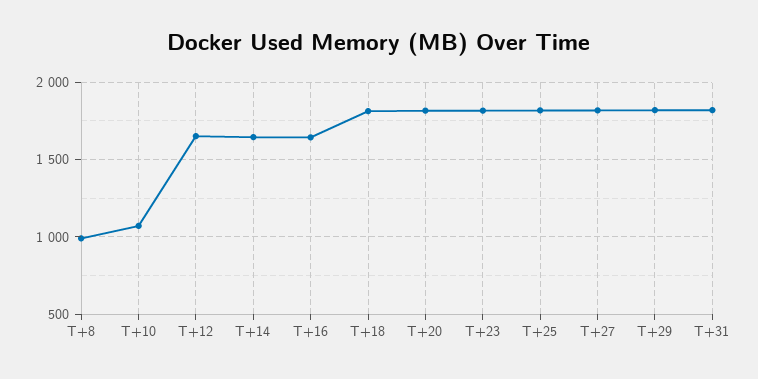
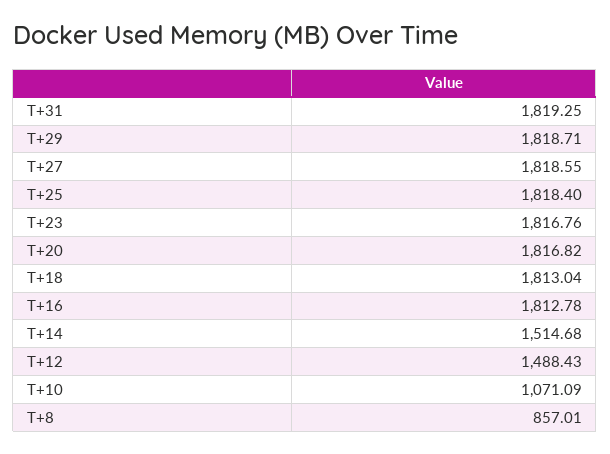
  {
-   "T+8": 1000,
+   "T+8": 857.01,
    "T+10": 1071.09,
-   "T+12": 1650,
+   "T+12": 1488.43,
-   "T+14": 1650,
+   "T+14": 1514.68,
-   "T+16": 1650,
+   "T+16": 1812.78,
    "T+18": 1813.04,
    "T+20": 1816.82,
    "T+23": 1816.76,
    "T+25": 1818.4,
    "T+27": 1818.55,
    "T+29": 1818.71,
    "T+31": 1819.25
  }

